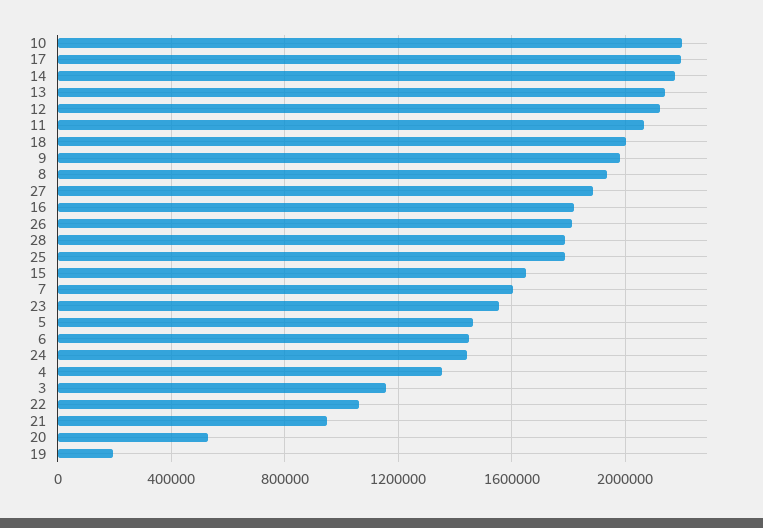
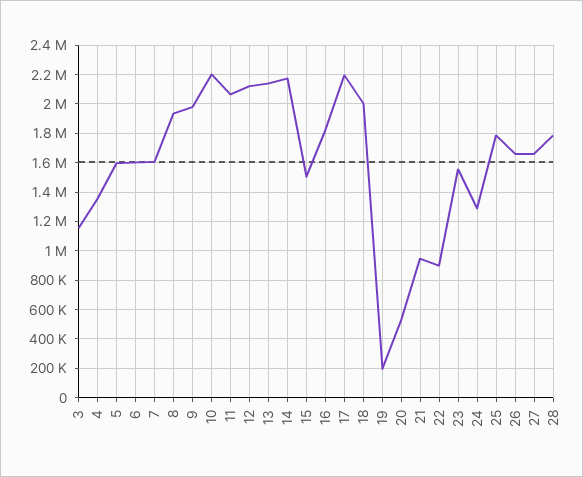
  {
    "10": 2200000,
    "17": 2200000,
    "14": 2150000,
    "13": 2150000,
    "12": 2100000,
    "11": 2050000,
    "18": 2000000,
    "9": 2000000,
    "8": 1950000,
-   "27": 1900000,
+   "27": 1650000,
    "16": 1800000,
-   "26": 1800000,
+   "26": 1650000,
    "28": 1800000,
    "25": 1800000,
-   "15": 1650000,
+   "15": 1500000,
    "7": 1600000,
    "23": 1550000,
-   "5": 1450000,
+   "5": 1600000,
-   "6": 1450000,
+   "6": 1600000,
-   "24": 1450000,
+   "24": 1300000,
    "4": 1350000,
    "3": 1150000,
-   "22": 1050000,
+   "22": 900000,
    "21": 950000,
    "20": 550000,
    "19": 200000
  }

